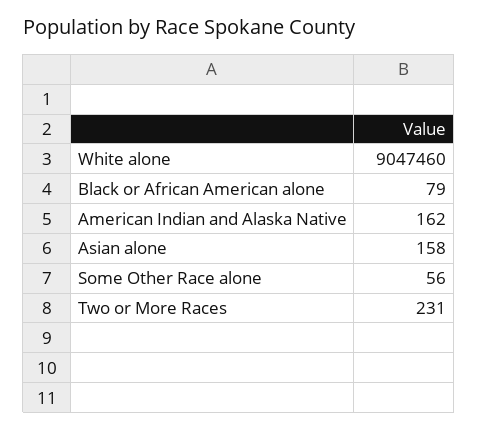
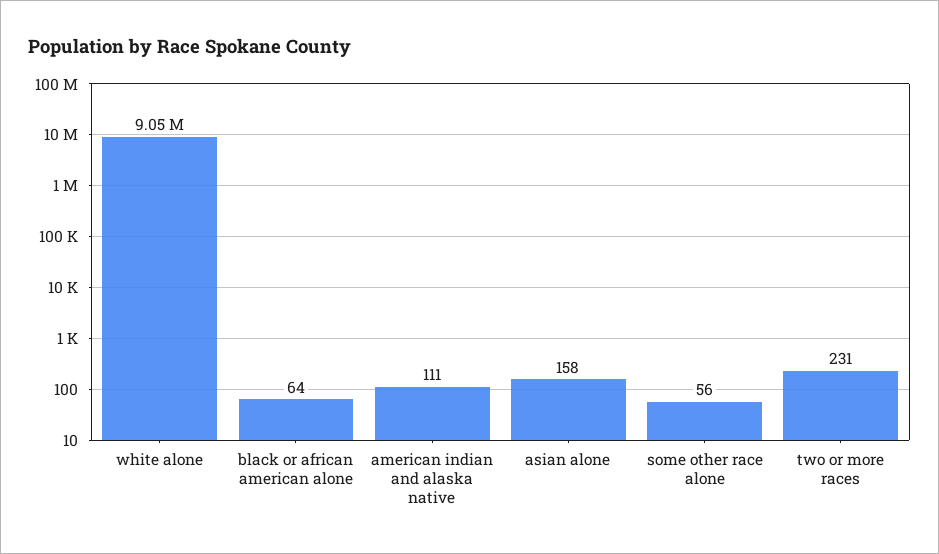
  {
    "White alone": 9047460,
-   "Black or African American alone": 79,
+   "Black or African American alone": 64,
-   "American Indian and Alaska Native": 162,
+   "American Indian and Alaska Native": 111,
    "Asian alone": 158,
    "Some Other Race alone": 56,
    "Two or More Races": 231
  }

